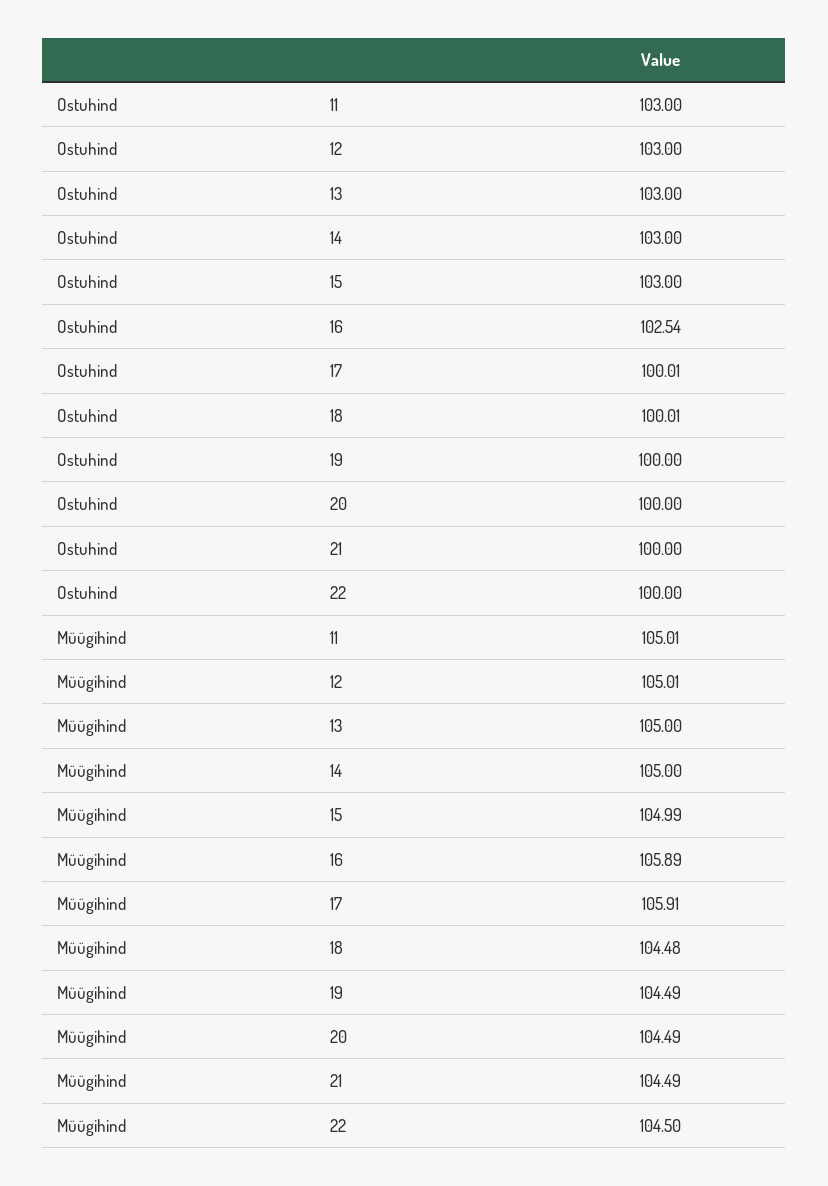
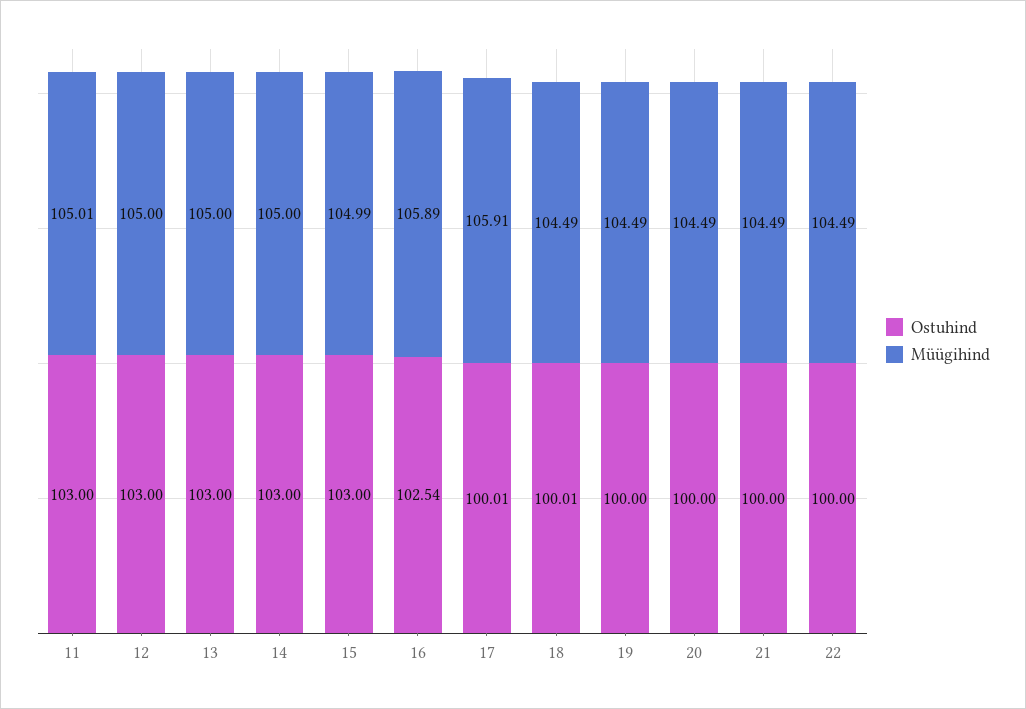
  {
    "Ostuhind": {
      "11": 103,
      "12": 103,
      "13": 103,
      "14": 103,
      "15": 103,
      "16": 102.54,
      "17": 100.01,
      "18": 100.01,
      "19": 100,
      "20": 100,
      "21": 100,
      "22": 100
    },
    "Müügihind": {
      "11": 105.01,
-     "12": 105.01,
+     "12": 105,
      "13": 105,
      "14": 105,
      "15": 104.99,
      "16": 105.89,
      "17": 105.91,
-     "18": 104.48,
+     "18": 104.49,
      "19": 104.49,
      "20": 104.49,
      "21": 104.49,
-     "22": 104.5
+     "22": 104.49
    }
  }

